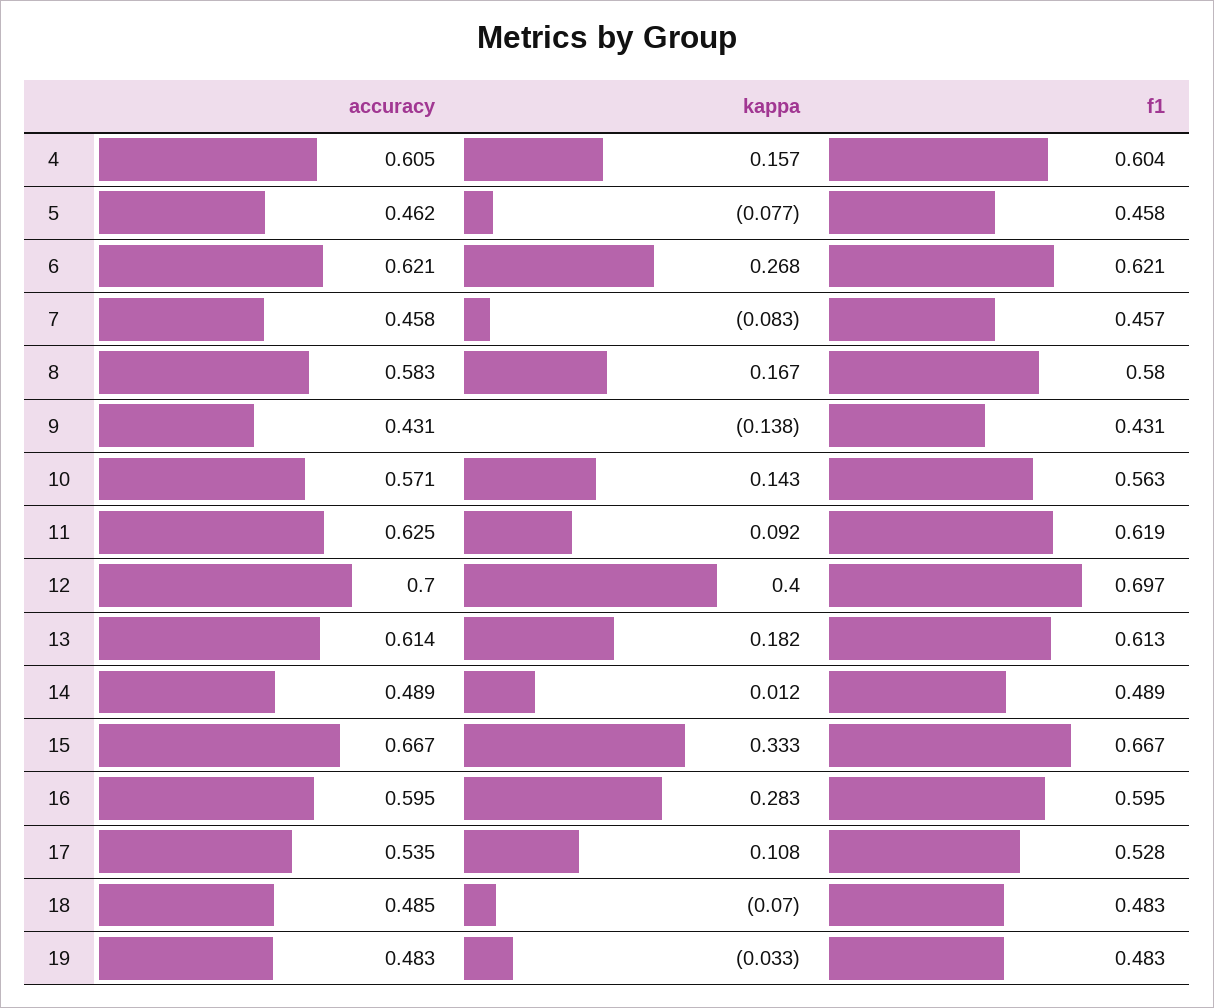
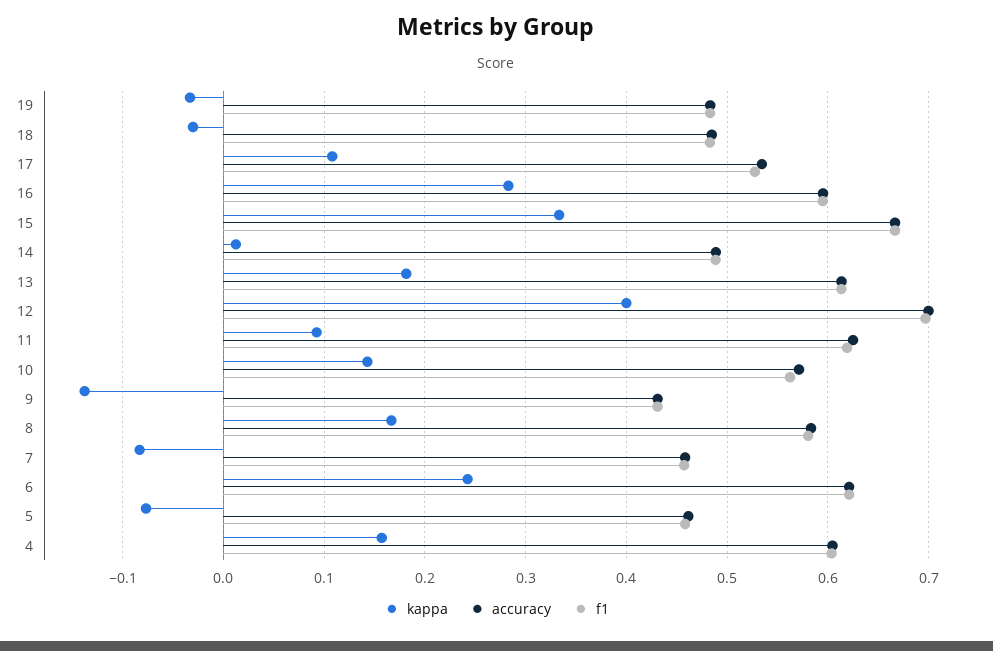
  {
    "accuracy": {
      "4": 0.605,
      "5": 0.462,
      "6": 0.621,
      "7": 0.458,
      "8": 0.583,
      "9": 0.431,
      "10": 0.571,
      "11": 0.625,
      "12": 0.7,
      "13": 0.614,
      "14": 0.489,
      "15": 0.667,
      "16": 0.595,
      "17": 0.535,
      "18": 0.485,
      "19": 0.483
    },
    "kappa": {
      "4": 0.157,
      "5": -0.077,
-     "6": 0.268,
+     "6": 0.24,
      "7": -0.083,
      "8": 0.167,
      "9": -0.138,
      "10": 0.143,
      "11": 0.092,
      "12": 0.4,
      "13": 0.182,
      "14": 0.012,
      "15": 0.333,
      "16": 0.283,
      "17": 0.108,
-     "18": -0.07,
+     "18": -0.03,
      "19": -0.033
    },
    "f1": {
      "4": 0.604,
      "5": 0.458,
      "6": 0.621,
      "7": 0.457,
      "8": 0.58,
      "9": 0.431,
      "10": 0.563,
      "11": 0.619,
      "12": 0.697,
      "13": 0.613,
      "14": 0.489,
      "15": 0.667,
      "16": 0.595,
      "17": 0.528,
      "18": 0.483,
      "19": 0.483
    }
  }

